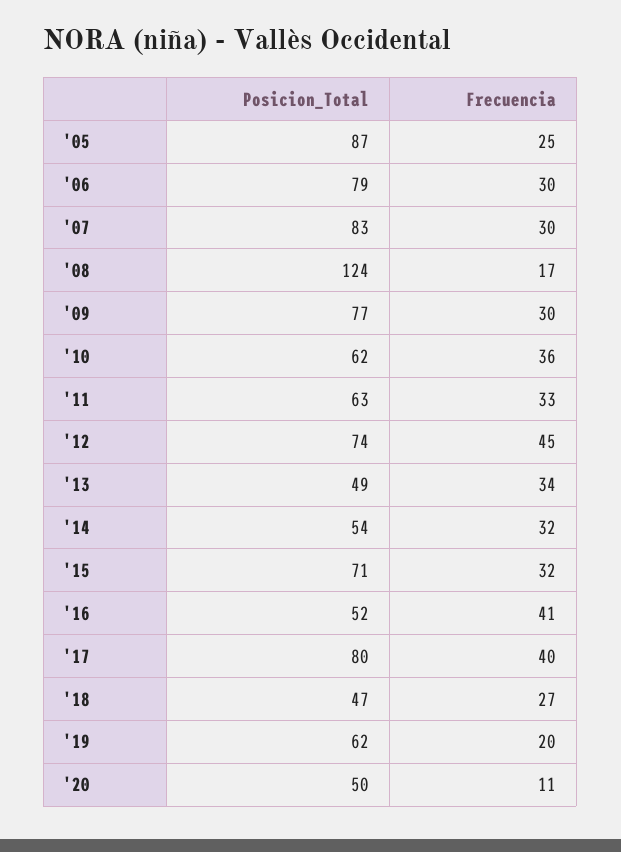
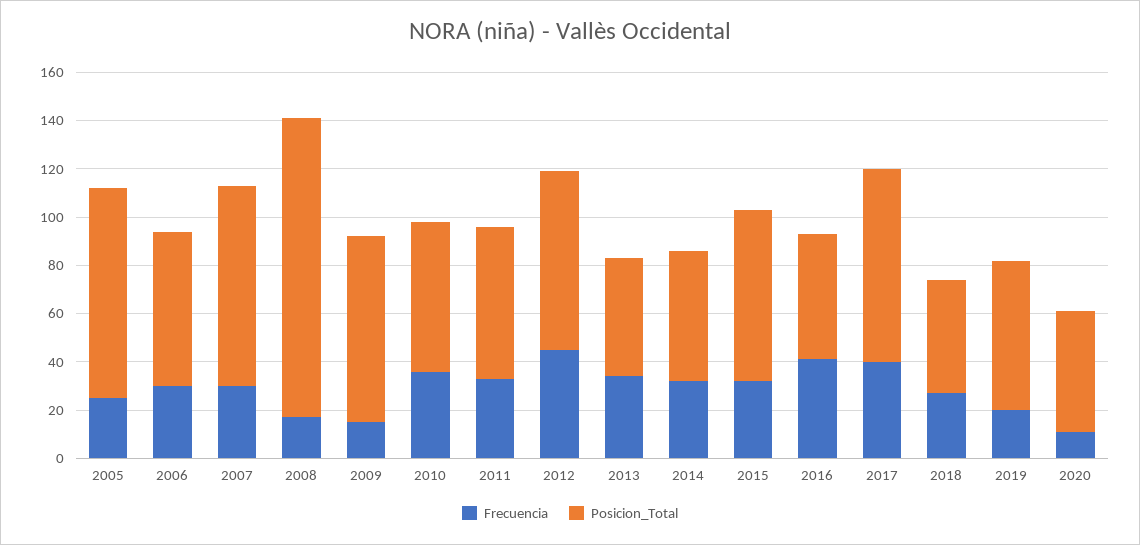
  {
    "Posicion_Total": {
      "'05": 87,
-     "'06": 79,
+     "'06": 65,
      "'07": 83,
      "'08": 124,
      "'09": 77,
      "'10": 62,
      "'11": 63,
      "'12": 74,
      "'13": 49,
      "'14": 54,
      "'15": 71,
      "'16": 52,
      "'17": 80,
      "'18": 47,
      "'19": 62,
      "'20": 50
    },
    "Frecuencia": {
      "'05": 25,
      "'06": 30,
      "'07": 30,
      "'08": 17,
-     "'09": 30,
+     "'09": 15,
      "'10": 36,
      "'11": 33,
      "'12": 45,
      "'13": 34,
      "'14": 32,
      "'15": 32,
      "'16": 41,
      "'17": 40,
      "'18": 27,
      "'19": 20,
      "'20": 11
    }
  }

